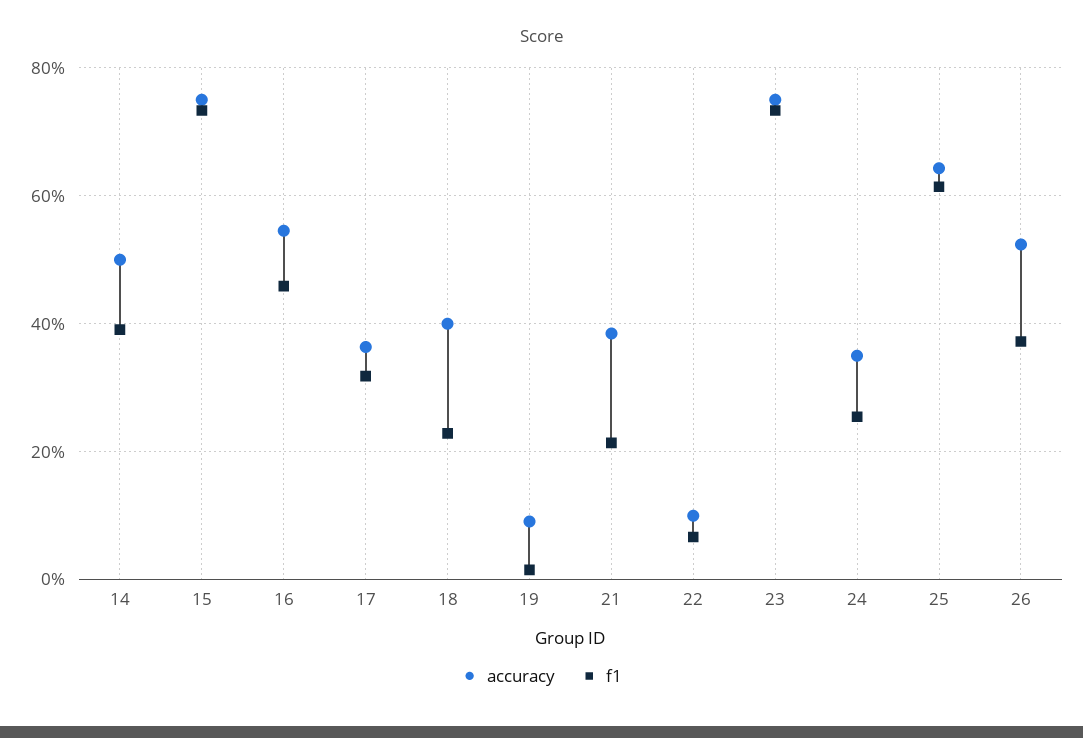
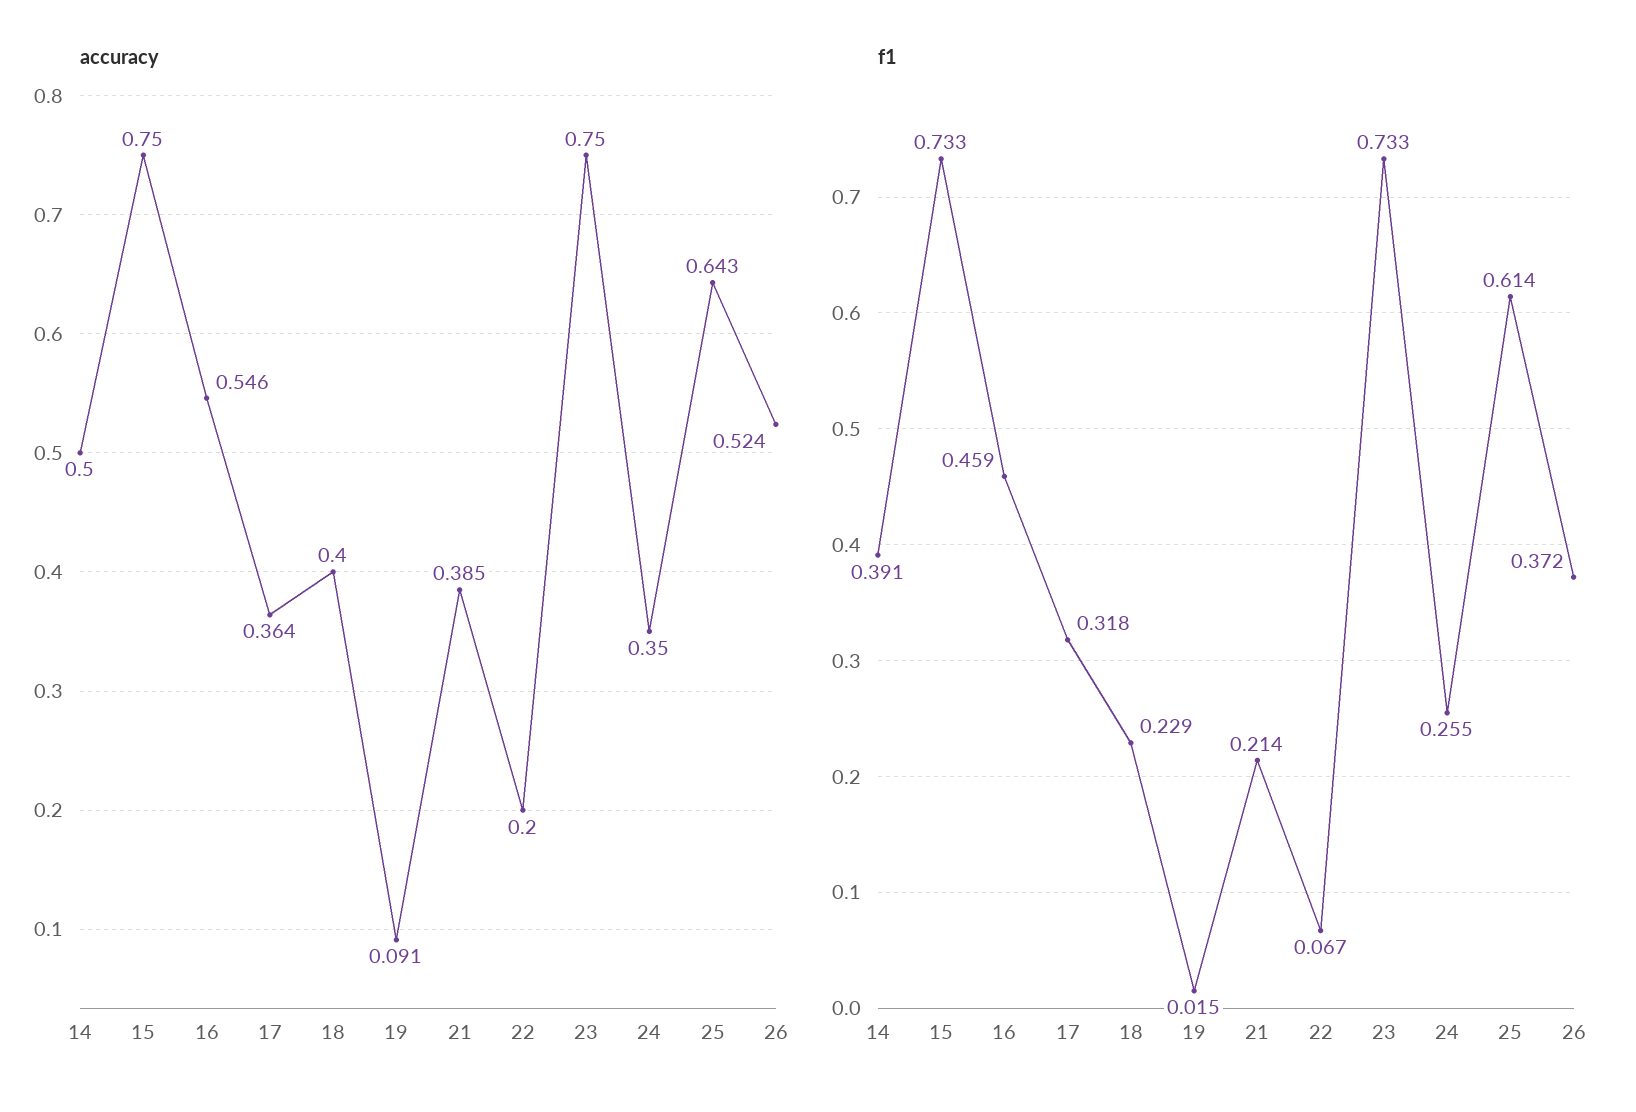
  {
    "accuracy": {
      "14": 0.5,
      "15": 0.75,
      "16": 0.546,
      "17": 0.364,
      "18": 0.4,
      "19": 0.091,
      "21": 0.385,
-     "22": 0.1,
+     "22": 0.2,
      "23": 0.75,
      "24": 0.35,
      "25": 0.643,
      "26": 0.524
    },
    "f1": {
      "14": 0.391,
      "15": 0.733,
      "16": 0.459,
      "17": 0.318,
      "18": 0.229,
      "19": 0.015,
      "21": 0.214,
      "22": 0.067,
      "23": 0.733,
      "24": 0.255,
      "25": 0.614,
      "26": 0.372
    }
  }

